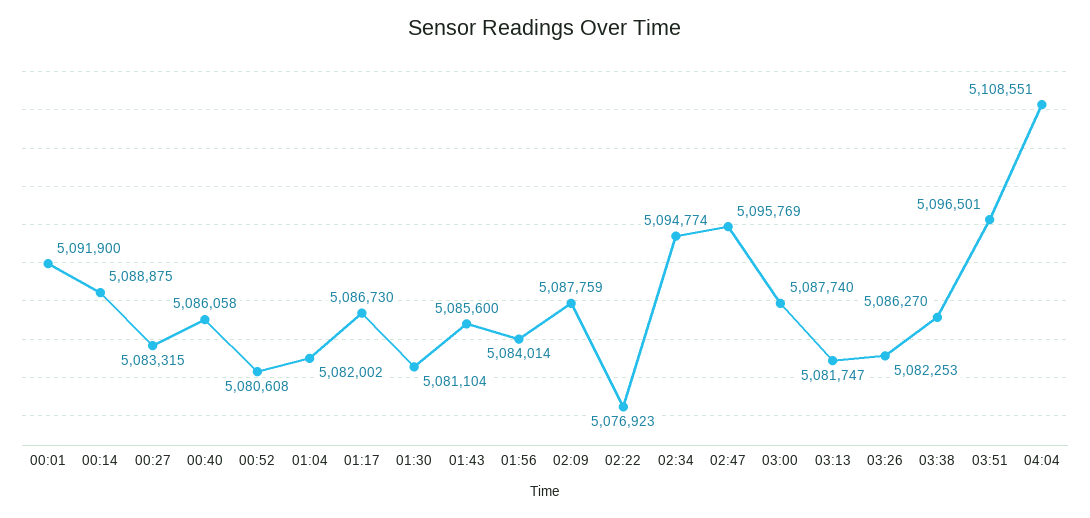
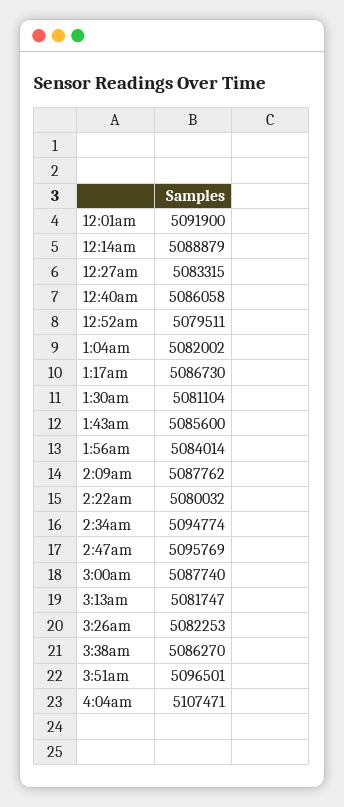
  {
    "00:01": 5091900,
-   "00:14": 5088875,
+   "00:14": 5088879,
    "00:27": 5083315,
    "00:40": 5086058,
-   "00:52": 5080608,
+   "00:52": 5079511,
    "01:04": 5082002,
    "01:17": 5086730,
    "01:30": 5081104,
    "01:43": 5085600,
    "01:56": 5084014,
-   "02:09": 5087759,
+   "02:09": 5087762,
-   "02:22": 5076923,
+   "02:22": 5080032,
    "02:34": 5094774,
    "02:47": 5095769,
    "03:00": 5087740,
    "03:13": 5081747,
    "03:26": 5082253,
    "03:38": 5086270,
    "03:51": 5096501,
-   "04:04": 5108551
+   "04:04": 5107471
  }

